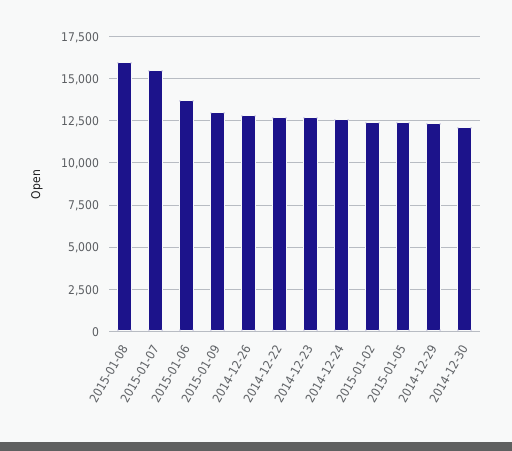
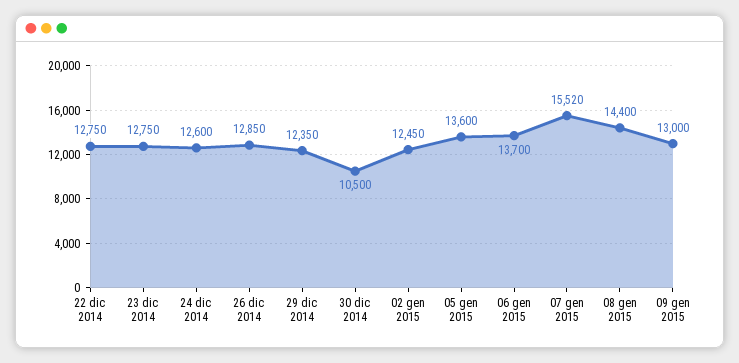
  {
-   "2015-01-08": 16000,
+   "2015-01-08": 14400,
    "2015-01-07": 15520,
    "2015-01-06": 13700,
    "2015-01-09": 13000,
    "2014-12-26": 12850,
    "2014-12-22": 12750,
    "2014-12-23": 12750,
    "2014-12-24": 12600,
    "2015-01-02": 12450,
-   "2015-01-05": 12500,
+   "2015-01-05": 13600,
    "2014-12-29": 12350,
-   "2014-12-30": 12000
+   "2014-12-30": 10500
  }

